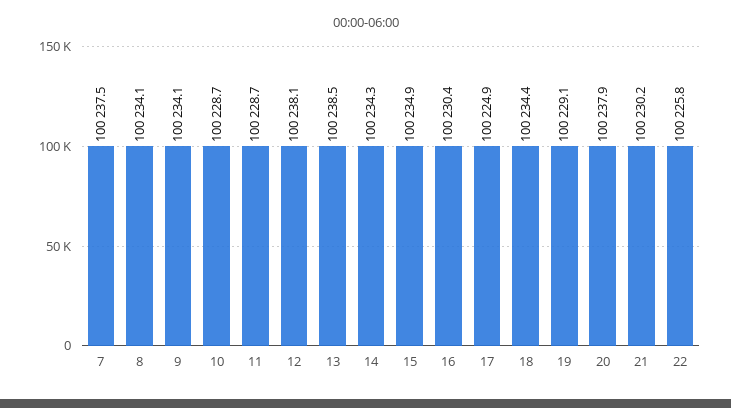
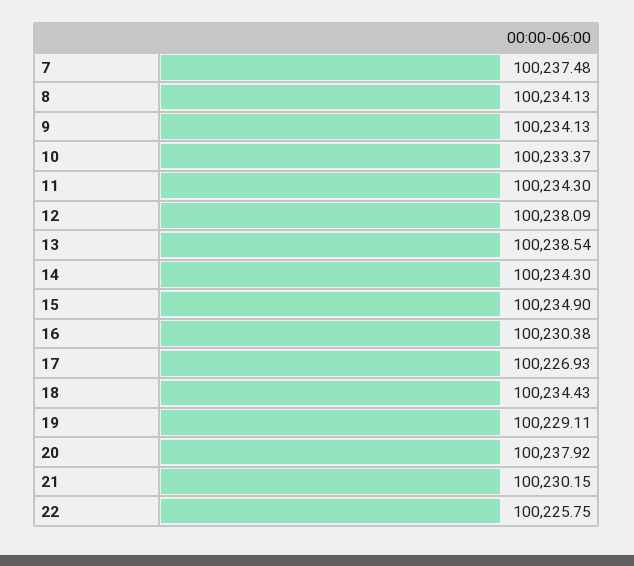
  {
    "7": 100237.48,
    "8": 100234.13,
    "9": 100234.13,
-   "10": 100228.7,
+   "10": 100233.37,
-   "11": 100228.7,
+   "11": 100234.3,
    "12": 100238.09,
    "13": 100238.54,
    "14": 100234.3,
    "15": 100234.9,
    "16": 100230.38,
-   "17": 100224.9,
+   "17": 100226.93,
    "18": 100234.43,
    "19": 100229.11,
    "20": 100237.92,
    "21": 100230.15,
    "22": 100225.75
  }

